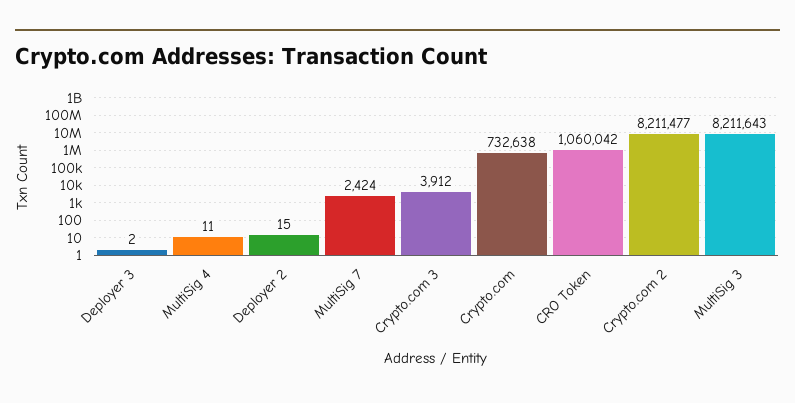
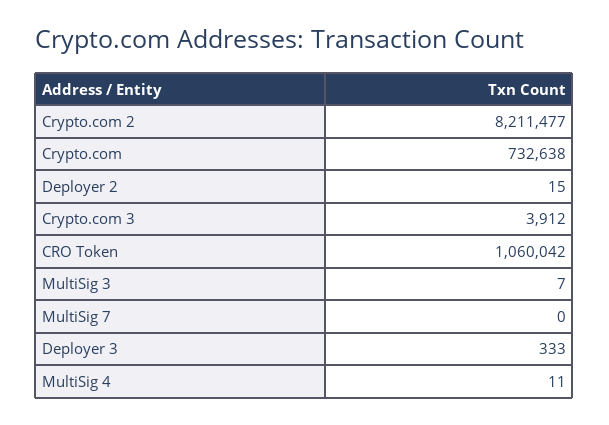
  {
-   "Deployer 3": 2,
+   "Deployer 3": 333,
    "MultiSig 4": 11,
    "Deployer 2": 15,
-   "MultiSig 7": 2424,
+   "MultiSig 7": 0,
    "Crypto.com 3": 3912,
    "Crypto.com": 732638,
    "CRO Token": 1060042,
    "Crypto.com 2": 8211477,
-   "MultiSig 3": 8211643
+   "MultiSig 3": 7
  }

